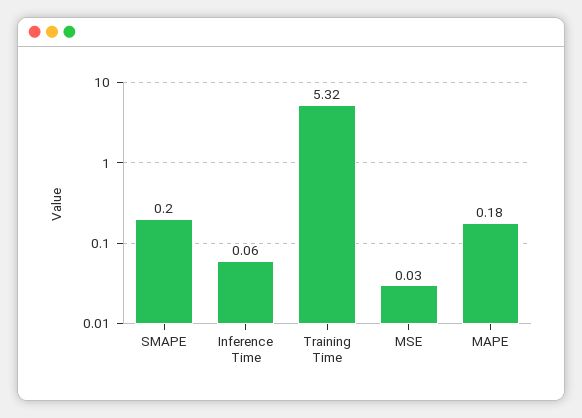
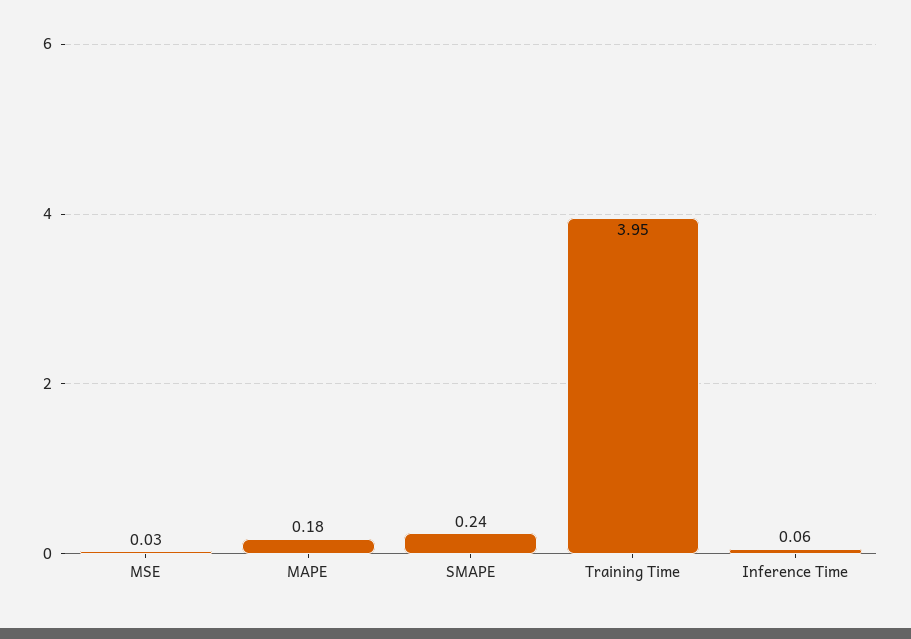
  {
-   "SMAPE": 0.2,
+   "SMAPE": 0.24,
    "Inference Time": 0.06,
-   "Training Time": 5.32,
+   "Training Time": 3.95,
    "MSE": 0.03,
    "MAPE": 0.18
  }

